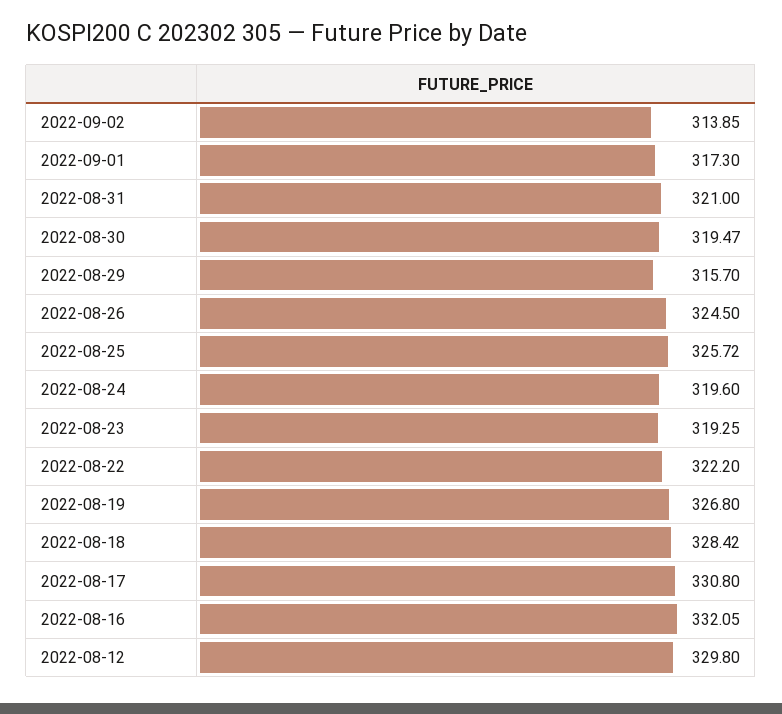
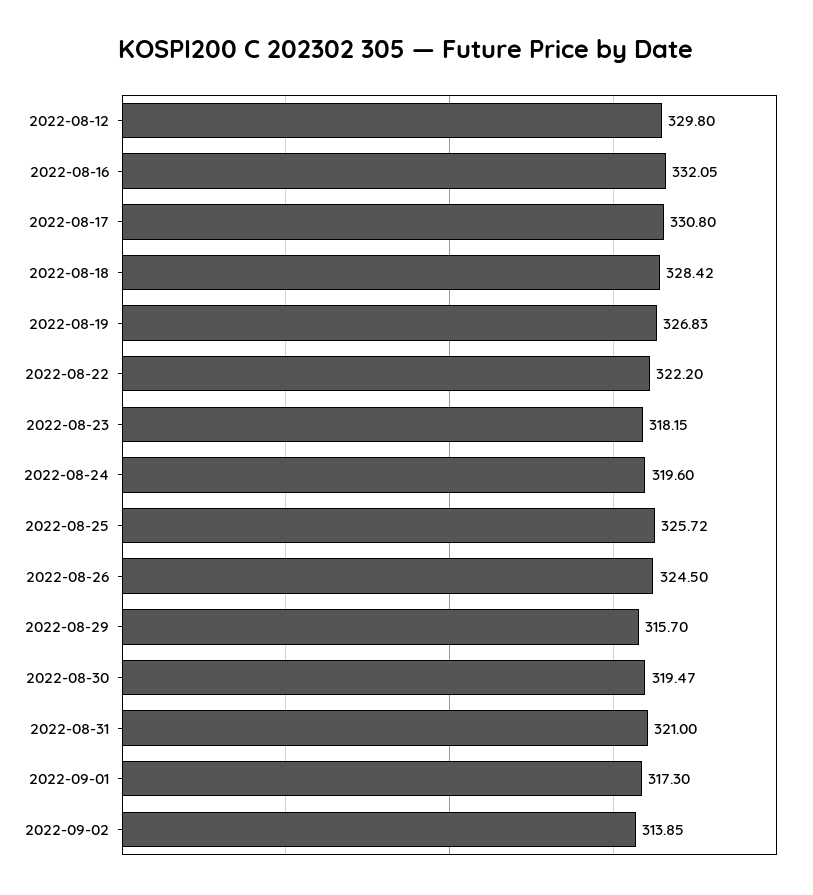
  {
    "2022-09-02": 313.85,
    "2022-09-01": 317.3,
    "2022-08-31": 321,
    "2022-08-30": 319.47,
    "2022-08-29": 315.7,
    "2022-08-26": 324.5,
    "2022-08-25": 325.72,
    "2022-08-24": 319.6,
-   "2022-08-23": 319.25,
+   "2022-08-23": 318.15,
    "2022-08-22": 322.2,
-   "2022-08-19": 326.8,
+   "2022-08-19": 326.83,
    "2022-08-18": 328.42,
    "2022-08-17": 330.8,
    "2022-08-16": 332.05,
    "2022-08-12": 329.8
  }

